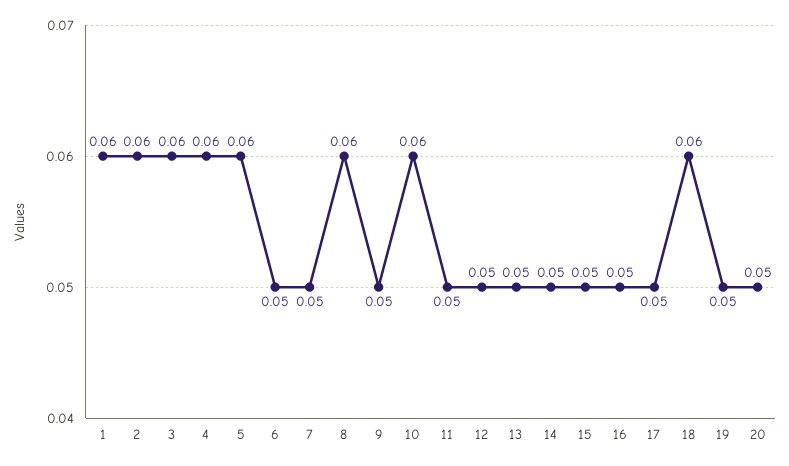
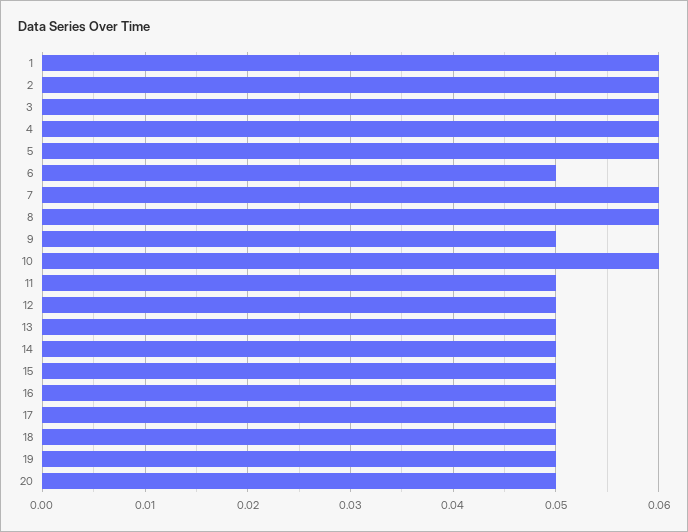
  {
    "1": 0.06,
    "2": 0.06,
    "3": 0.06,
    "4": 0.06,
    "5": 0.06,
    "6": 0.05,
-   "7": 0.05,
+   "7": 0.06,
    "8": 0.06,
    "9": 0.05,
    "10": 0.06,
    "11": 0.05,
    "12": 0.05,
    "13": 0.05,
    "14": 0.05,
    "15": 0.05,
    "16": 0.05,
    "17": 0.05,
-   "18": 0.06,
+   "18": 0.05,
    "19": 0.05,
    "20": 0.05
  }

